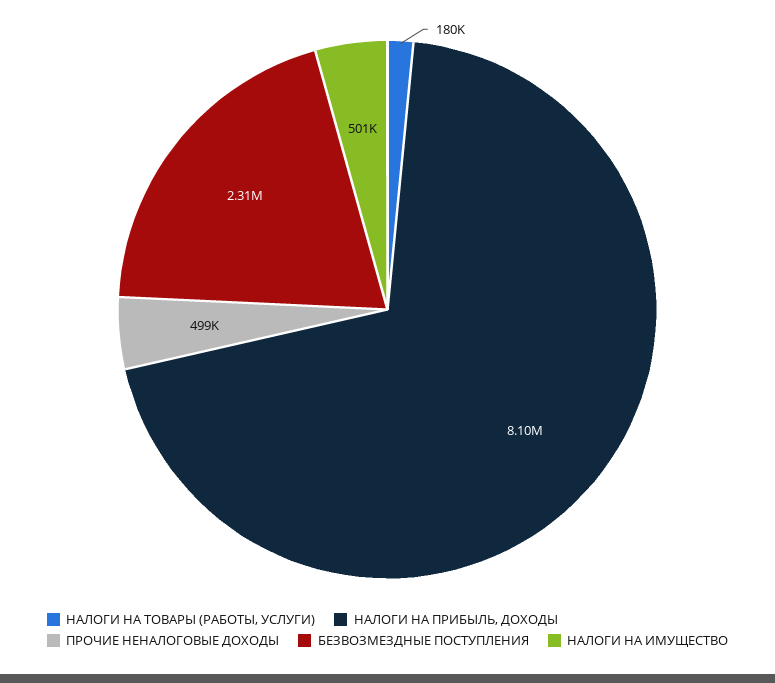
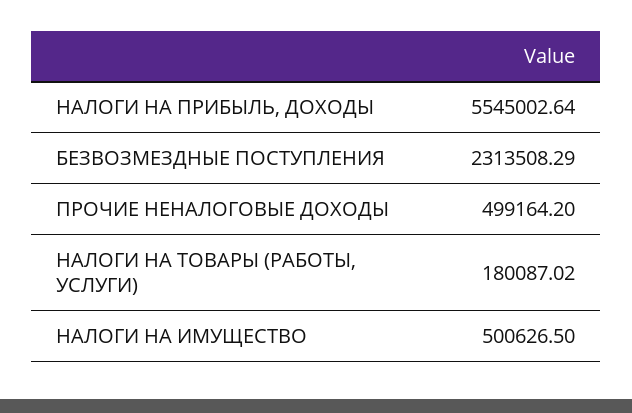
  {
    "НАЛОГИ НА ТОВАРЫ (РАБОТЫ, УСЛУГИ)": 180087.02,
-   "НАЛОГИ НА ПРИБЫЛЬ, ДОХОДЫ": 8100000,
+   "НАЛОГИ НА ПРИБЫЛЬ, ДОХОДЫ": 5545002.64,
    "ПРОЧИЕ НЕНАЛОГОВЫЕ ДОХОДЫ": 499164.2,
    "БЕЗВОЗМЕЗДНЫЕ ПОСТУПЛЕНИЯ": 2313508.29,
    "НАЛОГИ НА ИМУЩЕСТВО": 500626.5
  }

